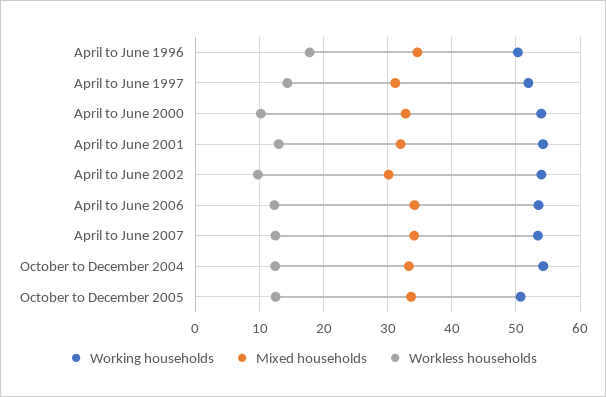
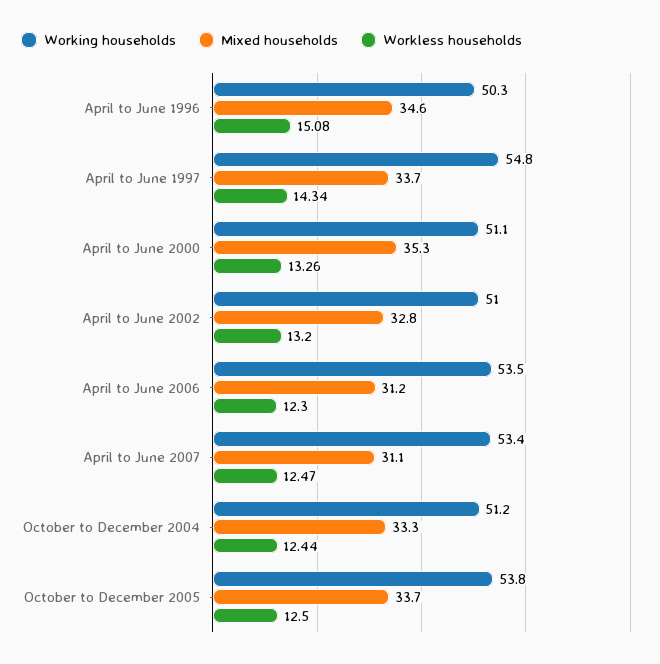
  {
    "Working households": {
      "April to June 1996": 50.3,
-     "April to June 1997": 52,
+     "April to June 1997": 54.8,
-     "April to June 2000": 54,
+     "April to June 2000": 51.1,
-     "April to June 2001": 54,
-     "April to June 2002": 54,
+     "April to June 2002": 51,
      "April to June 2006": 53.5,
      "April to June 2007": 53.4,
-     "October to December 2004": 54,
+     "October to December 2004": 51.2,
-     "October to December 2005": 51
+     "October to December 2005": 53.8
    },
    "Mixed households": {
      "April to June 1996": 34.6,
-     "April to June 1997": 31,
+     "April to June 1997": 33.7,
-     "April to June 2000": 33,
+     "April to June 2000": 35.3,
-     "April to June 2001": 32,
-     "April to June 2002": 30,
+     "April to June 2002": 32.8,
-     "April to June 2006": 34,
+     "April to June 2006": 31.2,
-     "April to June 2007": 34,
+     "April to June 2007": 31.1,
      "October to December 2004": 33.3,
      "October to December 2005": 33.7
    },
    "Workless households": {
-     "April to June 1996": 18,
+     "April to June 1996": 15.08,
      "April to June 1997": 14.34,
-     "April to June 2000": 10,
+     "April to June 2000": 13.26,
-     "April to June 2001": 13,
-     "April to June 2002": 10,
+     "April to June 2002": 13.2,
      "April to June 2006": 12.3,
      "April to June 2007": 12.47,
      "October to December 2004": 12.44,
      "October to December 2005": 12.5
    }
  }

